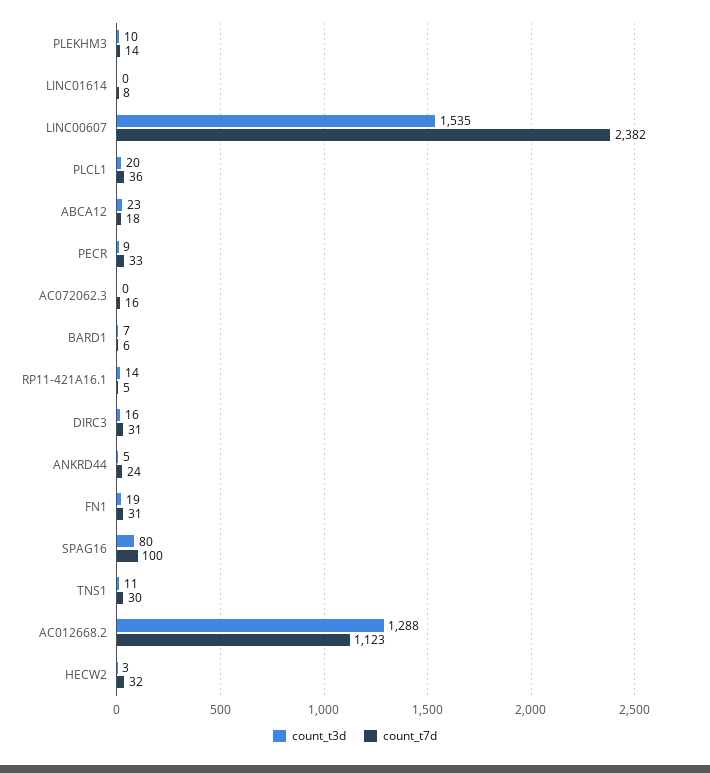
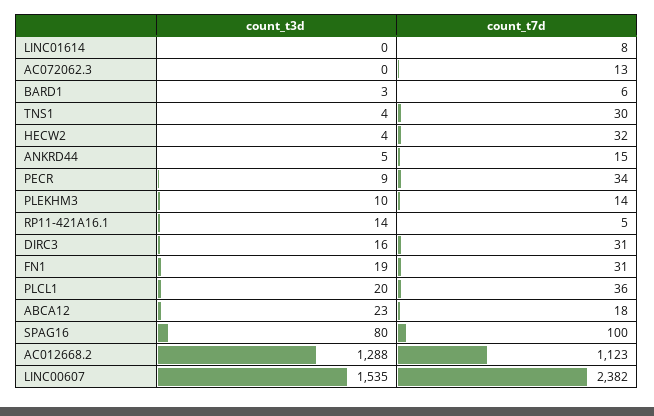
  {
    "count_t3d": {
      "PLEKHM3": 10,
      "LINC01614": 0,
      "LINC00607": 1535,
      "PLCL1": 20,
      "ABCA12": 23,
      "PECR": 9,
      "AC072062.3": 0,
-     "BARD1": 7,
+     "BARD1": 3,
      "RP11-421A16.1": 14,
      "DIRC3": 16,
      "ANKRD44": 5,
      "FN1": 19,
      "SPAG16": 80,
-     "TNS1": 11,
+     "TNS1": 4,
      "AC012668.2": 1288,
-     "HECW2": 3
+     "HECW2": 4
    },
    "count_t7d": {
      "PLEKHM3": 14,
      "LINC01614": 8,
      "LINC00607": 2382,
      "PLCL1": 36,
      "ABCA12": 18,
-     "PECR": 33,
+     "PECR": 34,
-     "AC072062.3": 16,
+     "AC072062.3": 13,
      "BARD1": 6,
      "RP11-421A16.1": 5,
      "DIRC3": 31,
-     "ANKRD44": 24,
+     "ANKRD44": 15,
      "FN1": 31,
      "SPAG16": 100,
      "TNS1": 30,
      "AC012668.2": 1123,
      "HECW2": 32
    }
  }

